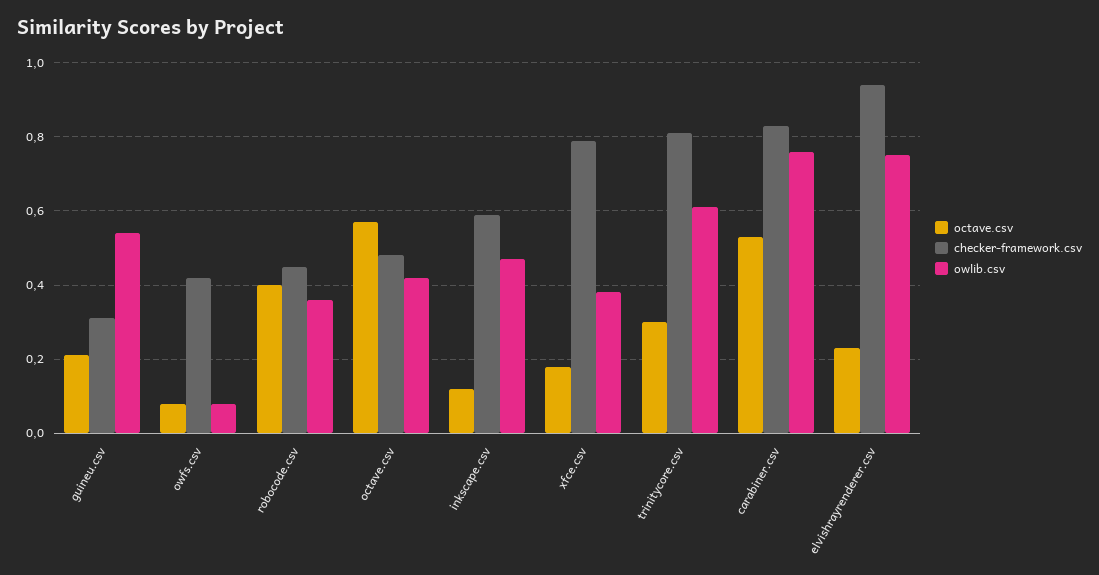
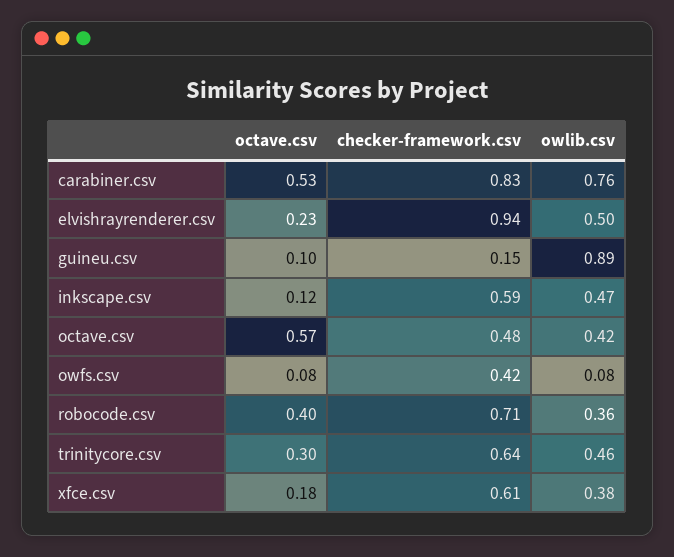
  {
    "octave.csv": {
-     "guineu.csv": 0.2,
+     "guineu.csv": 0.1,
      "owfs.csv": 0.08,
      "robocode.csv": 0.4,
      "octave.csv": 0.57,
      "inkscape.csv": 0.12,
      "xfce.csv": 0.18,
      "trinitycore.csv": 0.3,
      "carabiner.csv": 0.53,
      "elvishrayrenderer.csv": 0.23
    },
    "checker-framework.csv": {
-     "guineu.csv": 0.3,
+     "guineu.csv": 0.15,
      "owfs.csv": 0.42,
-     "robocode.csv": 0.45,
+     "robocode.csv": 0.71,
      "octave.csv": 0.48,
      "inkscape.csv": 0.59,
-     "xfce.csv": 0.8,
+     "xfce.csv": 0.61,
-     "trinitycore.csv": 0.8,
+     "trinitycore.csv": 0.64,
      "carabiner.csv": 0.83,
      "elvishrayrenderer.csv": 0.94
    },
    "owlib.csv": {
-     "guineu.csv": 0.55,
+     "guineu.csv": 0.89,
      "owfs.csv": 0.08,
      "robocode.csv": 0.36,
      "octave.csv": 0.42,
      "inkscape.csv": 0.47,
      "xfce.csv": 0.38,
-     "trinitycore.csv": 0.6,
+     "trinitycore.csv": 0.46,
      "carabiner.csv": 0.76,
-     "elvishrayrenderer.csv": 0.75
+     "elvishrayrenderer.csv": 0.5
    }
  }

